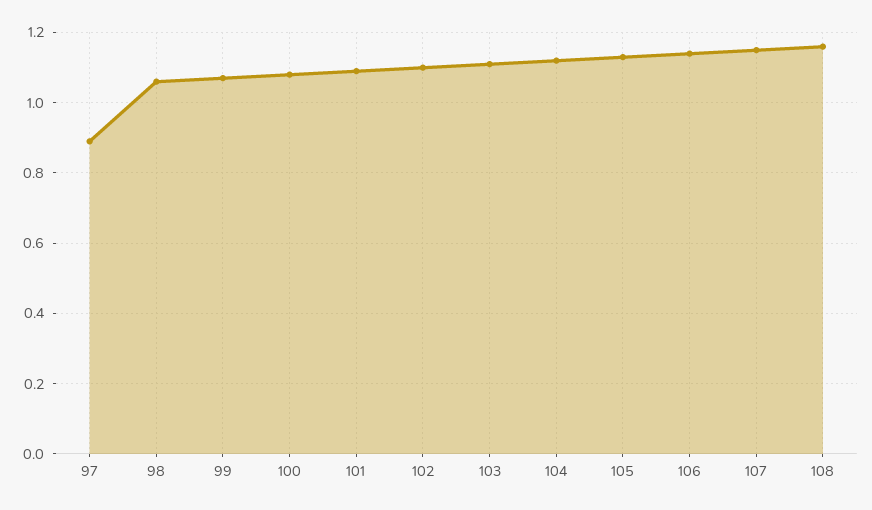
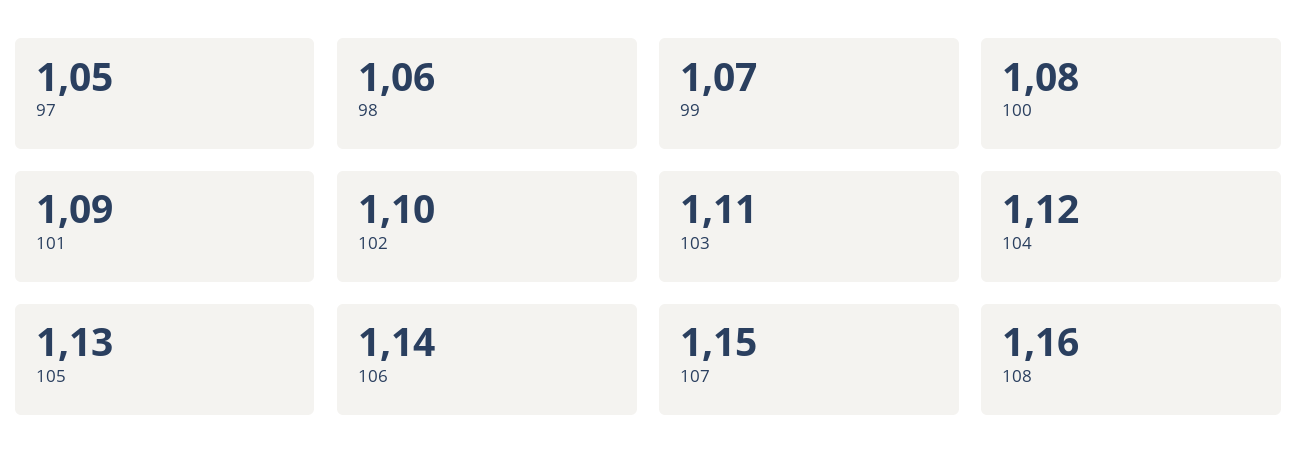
  {
-   "97": 0.9,
+   "97": 1.05,
    "98": 1.06,
    "99": 1.07,
    "100": 1.08,
    "101": 1.09,
    "102": 1.1,
    "103": 1.11,
    "104": 1.12,
    "105": 1.13,
    "106": 1.14,
    "107": 1.15,
    "108": 1.16
  }

